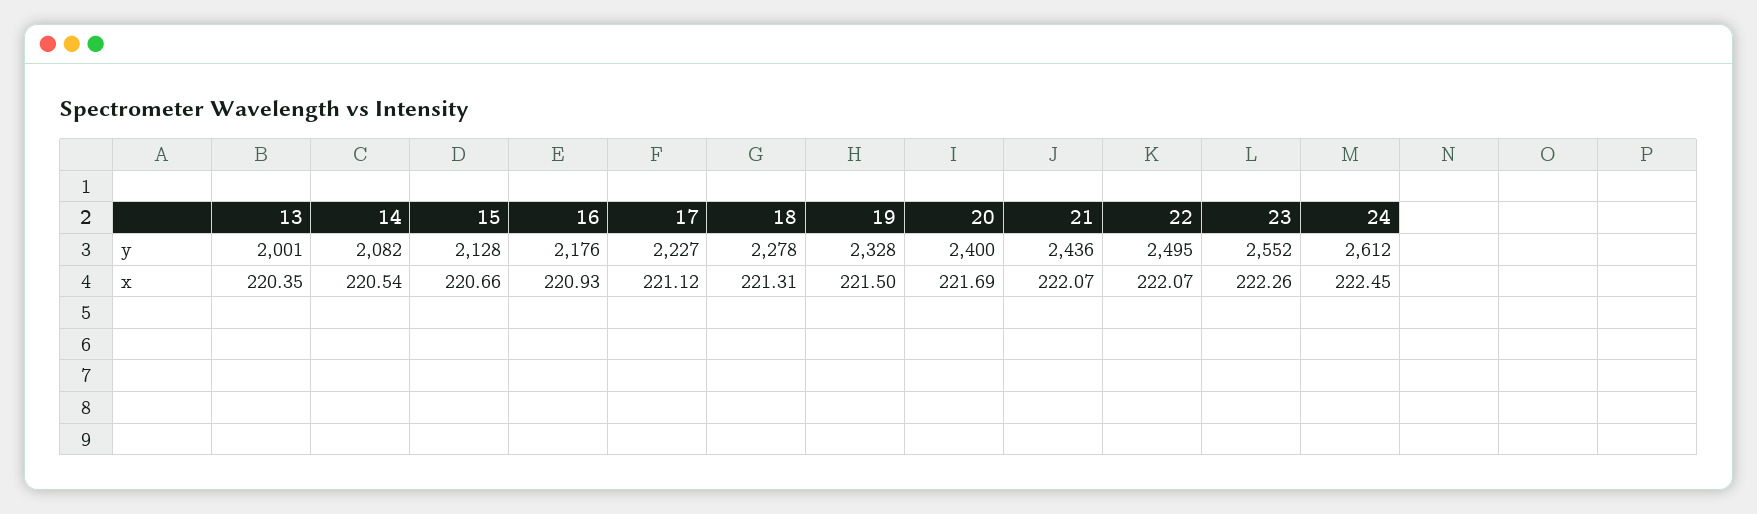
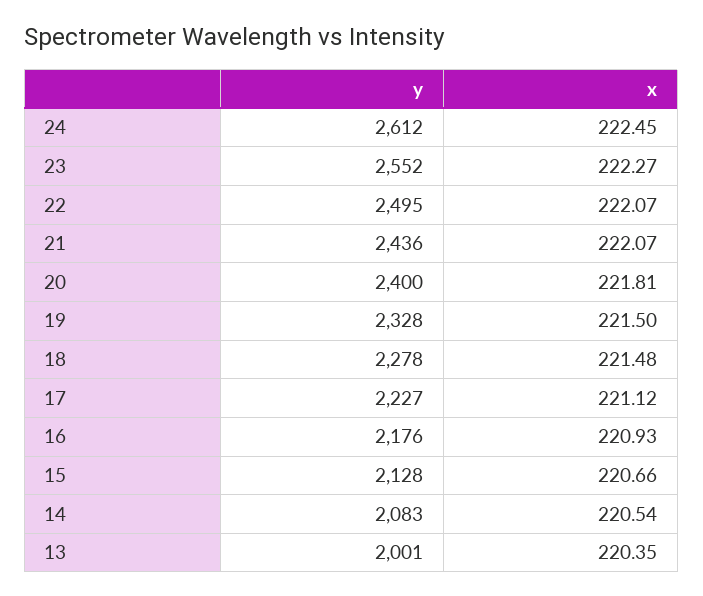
  {
    "13": {
      "y": 2001,
      "x": 220.35
    },
    "14": {
-     "y": 2082,
+     "y": 2083,
      "x": 220.54
    },
    "15": {
      "y": 2128,
      "x": 220.66
    },
    "16": {
      "y": 2176,
      "x": 220.93
    },
    "17": {
      "y": 2227,
      "x": 221.12
    },
    "18": {
      "y": 2278,
-     "x": 221.31
+     "x": 221.48
    },
    "19": {
      "y": 2328,
      "x": 221.5
    },
    "20": {
      "y": 2400,
-     "x": 221.69
+     "x": 221.81
    },
    "21": {
      "y": 2436,
      "x": 222.07
    },
    "22": {
      "y": 2495,
      "x": 222.07
    },
    "23": {
      "y": 2552,
-     "x": 222.26
+     "x": 222.27
    },
    "24": {
      "y": 2612,
      "x": 222.45
    }
  }

